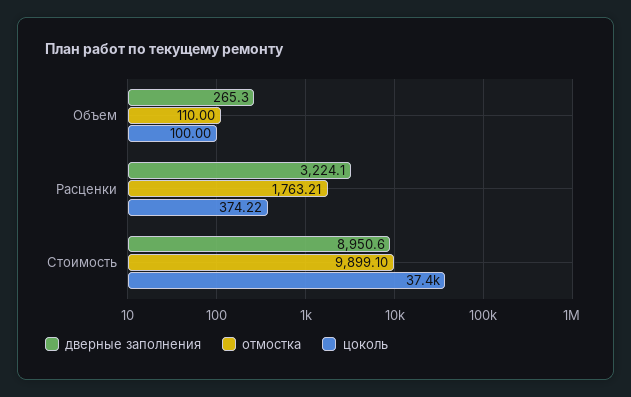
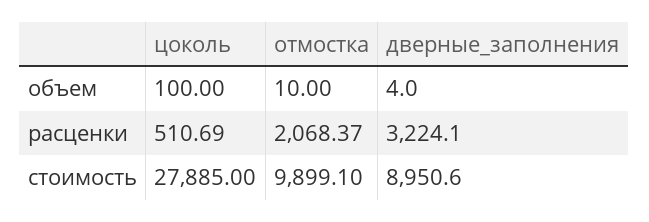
  {
    "дверные заполнения": {
-     "Объем": 265.3,
+     "Объем": 4,
      "Расценки": 3224.1,
      "Стоимость": 8950.6
    },
    "отмостка": {
-     "Объем": 110,
+     "Объем": 10,
-     "Расценки": 1763.21,
+     "Расценки": 2068.37,
      "Стоимость": 9899.1
    },
    "цоколь": {
      "Объем": 100,
-     "Расценки": 374.22,
+     "Расценки": 510.69,
-     "Стоимость": 37400
+     "Стоимость": 27885
    }
  }

